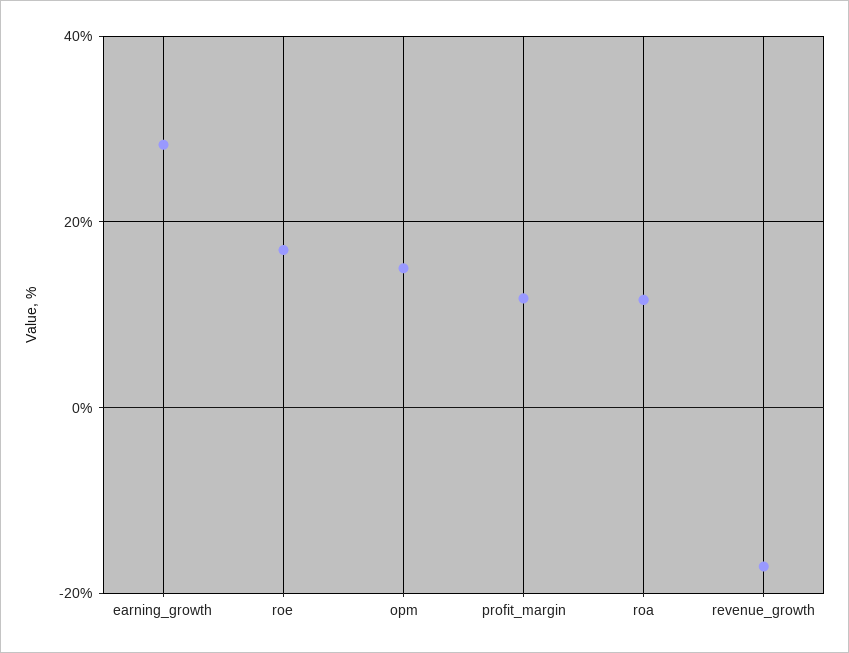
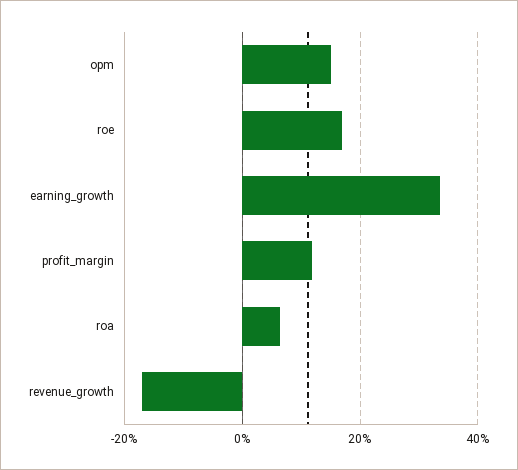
  {
-   "earning_growth": 28,
+   "earning_growth": 34,
    "roe": 16,
    "opm": 16,
    "profit_margin": 12,
-   "roa": 12,
+   "roa": 6,
    "revenue_growth": -18
  }

